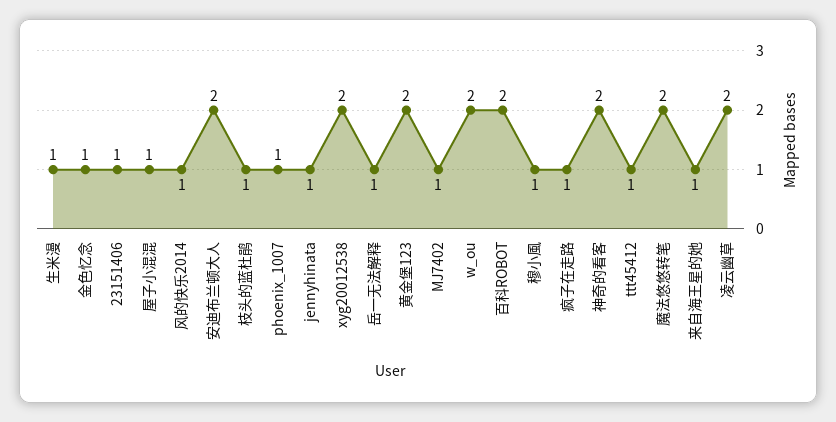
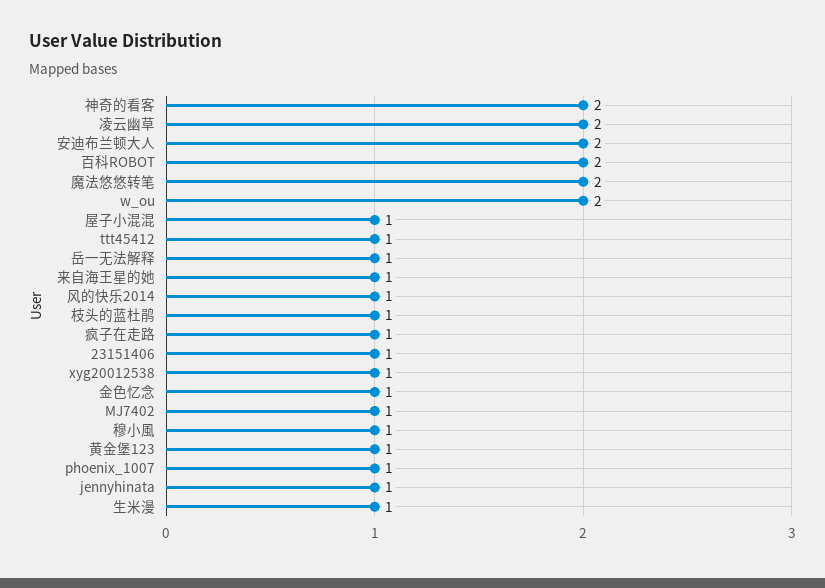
  {
    "生米漫": 1,
    "金色忆念": 1,
    "23151406": 1,
    "屋子小混混": 1,
    "风的快乐2014": 1,
    "安迪布兰顿大人": 2,
    "枝头的蓝杜鹃": 1,
    "phoenix_1007": 1,
    "jennyhinata": 1,
-   "xyg20012538": 2,
+   "xyg20012538": 1,
    "岳一无法解释": 1,
-   "黄金堡123": 2,
+   "黄金堡123": 1,
    "MJ7402": 1,
    "w_ou": 2,
    "百科ROBOT": 2,
    "穆小風": 1,
    "疯子在走路": 1,
    "神奇的看客": 2,
    "ttt45412": 1,
    "魔法悠悠转笔": 2,
    "来自海王星的她": 1,
    "凌云幽草": 2
  }

